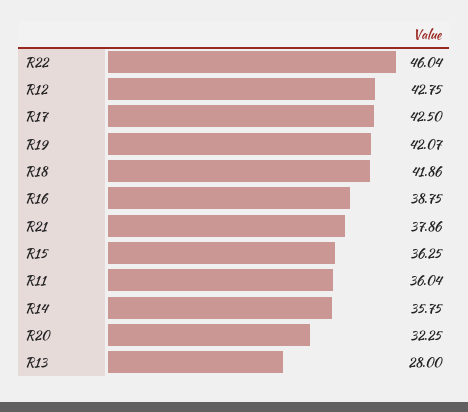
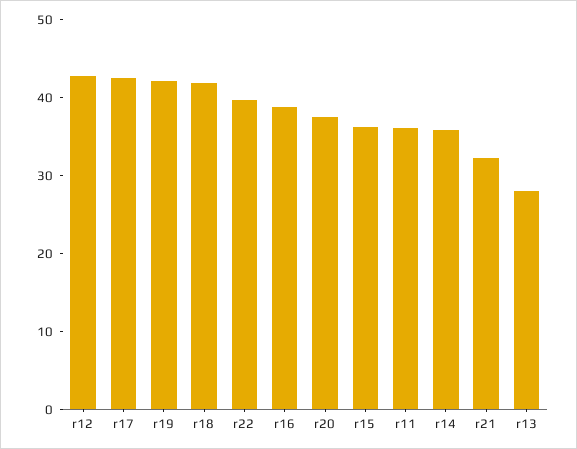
  {
-   "R22": 46.04,
+   "R22": 40,
    "R12": 42.75,
    "R17": 42.5,
    "R19": 42.07,
    "R18": 41.86,
    "R16": 38.75,
-   "R21": 37.86,
+   "R21": 32,
    "R15": 36.25,
    "R11": 36.04,
    "R14": 35.75,
-   "R20": 32.25,
+   "R20": 38,
    "R13": 28
  }

